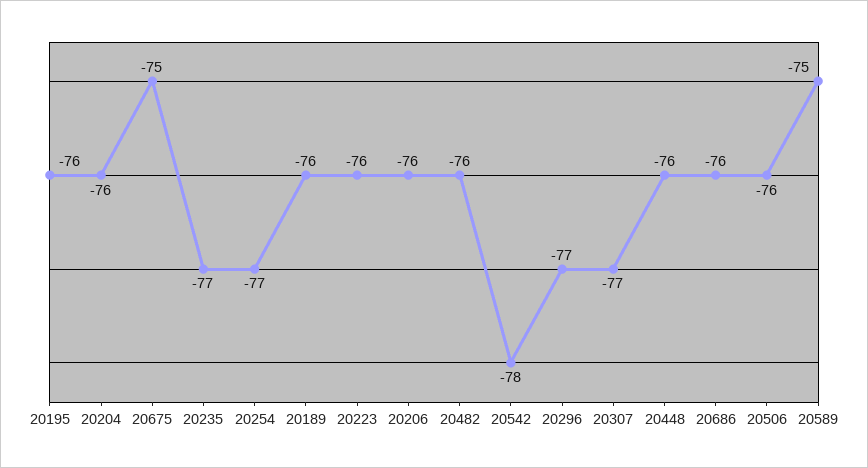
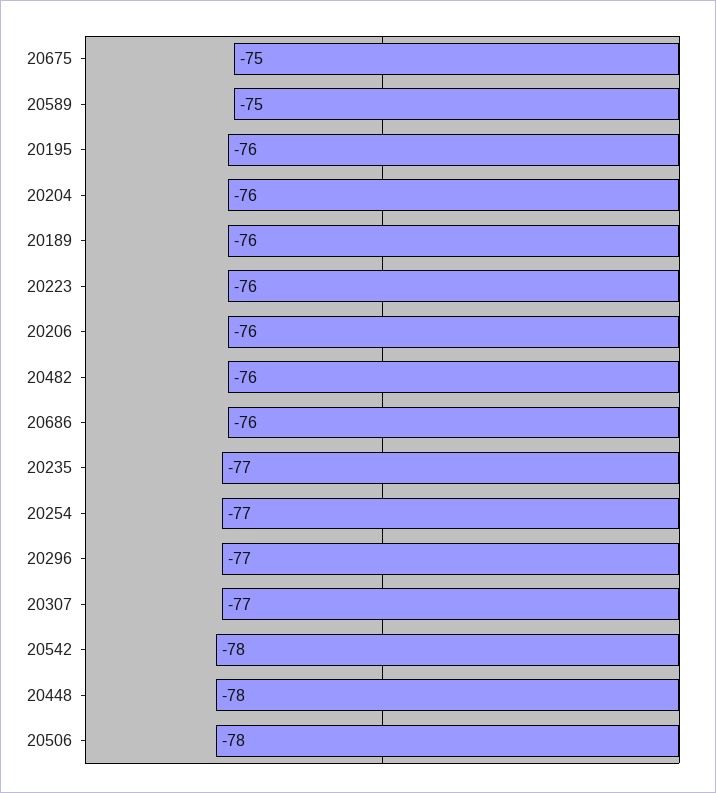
  {
    "20195": -76,
    "20204": -76,
    "20675": -75,
    "20235": -77,
    "20254": -77,
    "20189": -76,
    "20223": -76,
    "20206": -76,
    "20482": -76,
    "20542": -78,
    "20296": -77,
    "20307": -77,
-   "20448": -76,
+   "20448": -78,
    "20686": -76,
-   "20506": -76,
+   "20506": -78,
    "20589": -75
  }

